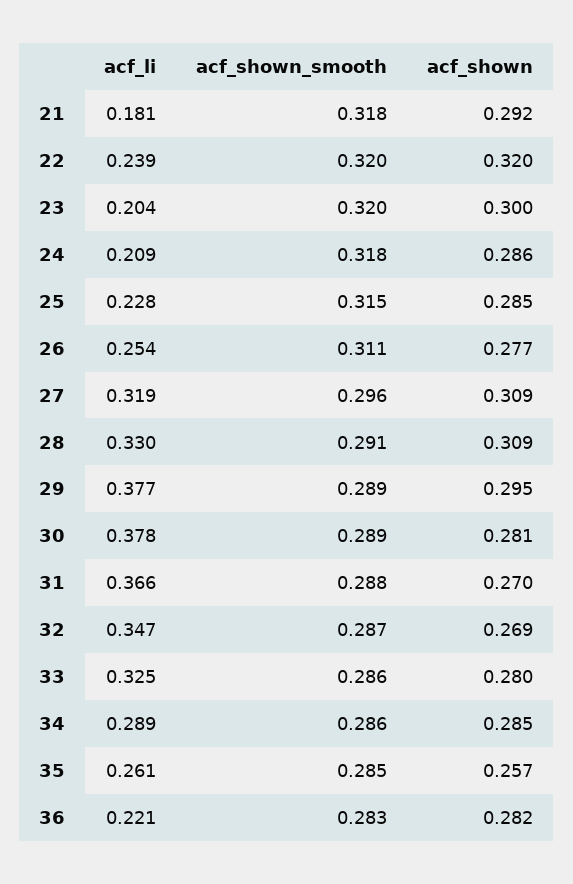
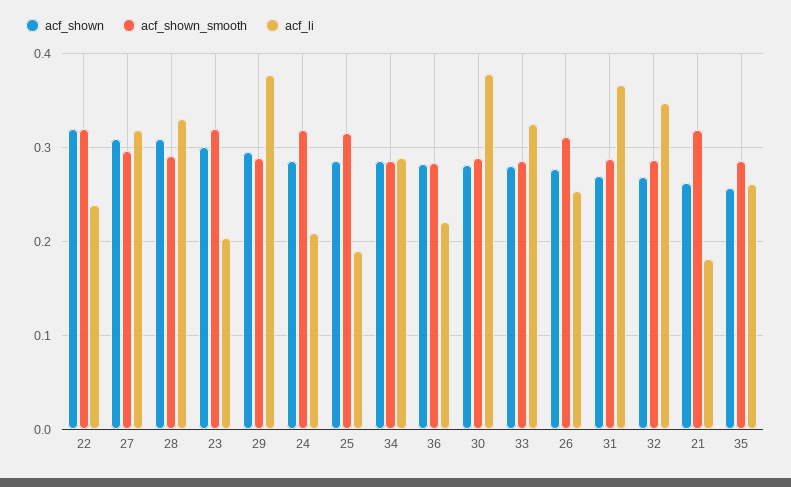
  {
    "acf_li": {
      "21": 0.181,
      "22": 0.239,
      "23": 0.204,
      "24": 0.209,
-     "25": 0.228,
+     "25": 0.19,
      "26": 0.254,
      "27": 0.319,
      "28": 0.33,
      "29": 0.377,
      "30": 0.378,
      "31": 0.366,
      "32": 0.347,
      "33": 0.325,
      "34": 0.289,
      "35": 0.261,
      "36": 0.221
    },
    "acf_shown_smooth": {
      "21": 0.318,
      "22": 0.32,
      "23": 0.32,
      "24": 0.318,
      "25": 0.315,
      "26": 0.311,
      "27": 0.296,
      "28": 0.291,
      "29": 0.289,
      "30": 0.289,
      "31": 0.288,
      "32": 0.287,
      "33": 0.286,
      "34": 0.286,
      "35": 0.285,
      "36": 0.283
    },
    "acf_shown": {
-     "21": 0.292,
+     "21": 0.26,
      "22": 0.32,
      "23": 0.3,
      "24": 0.286,
      "25": 0.285,
      "26": 0.277,
      "27": 0.309,
      "28": 0.309,
      "29": 0.295,
      "30": 0.281,
      "31": 0.27,
      "32": 0.269,
      "33": 0.28,
      "34": 0.285,
      "35": 0.257,
      "36": 0.282
    }
  }

